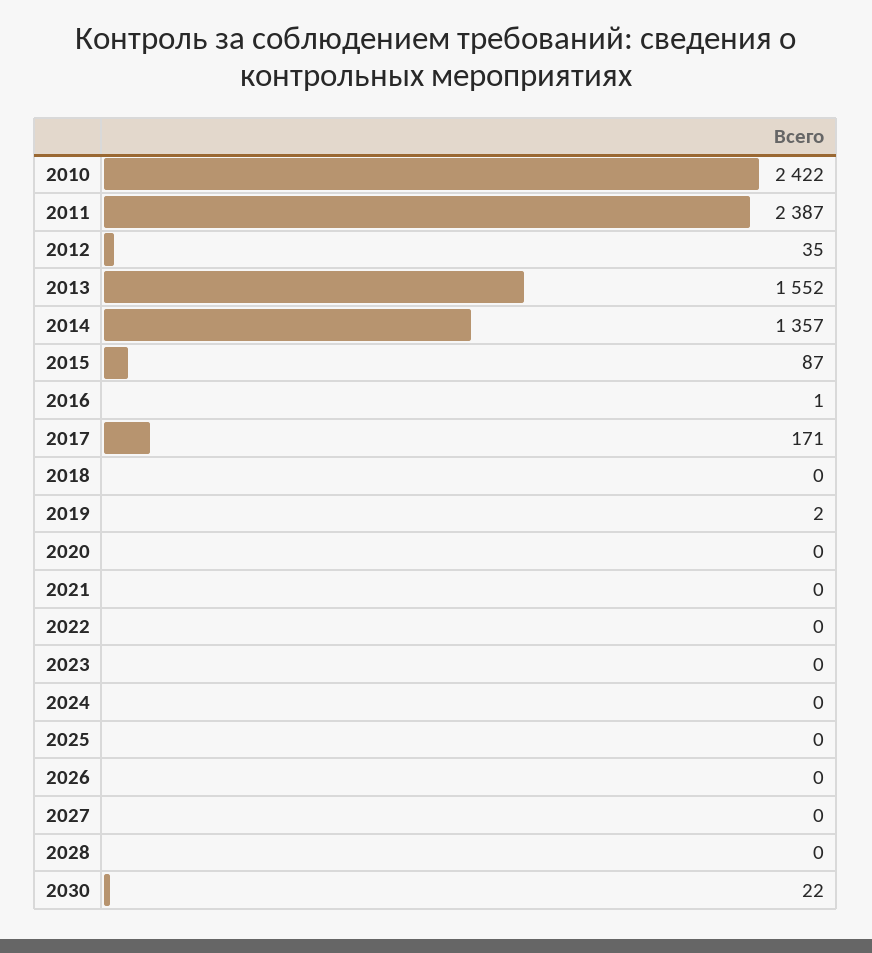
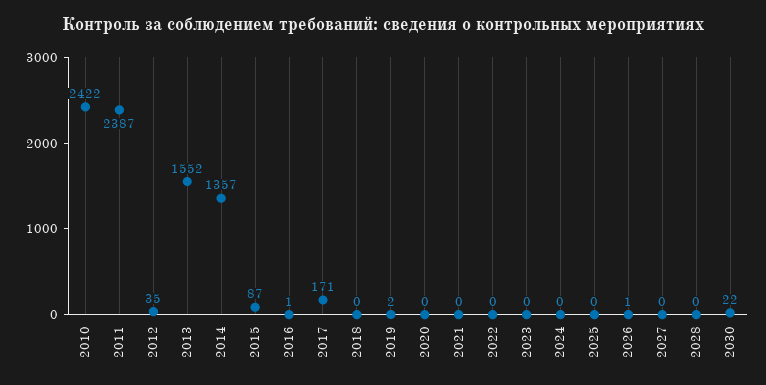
  {
    "2010": 2422,
    "2011": 2387,
    "2012": 35,
    "2013": 1552,
    "2014": 1357,
    "2015": 87,
    "2016": 1,
    "2017": 171,
    "2018": 0,
    "2019": 2,
    "2020": 0,
    "2021": 0,
    "2022": 0,
    "2023": 0,
    "2024": 0,
    "2025": 0,
-   "2026": 0,
+   "2026": 1,
    "2027": 0,
    "2028": 0,
    "2030": 22
  }

